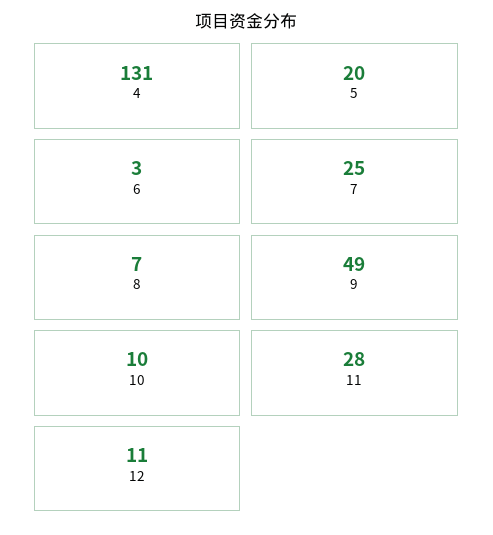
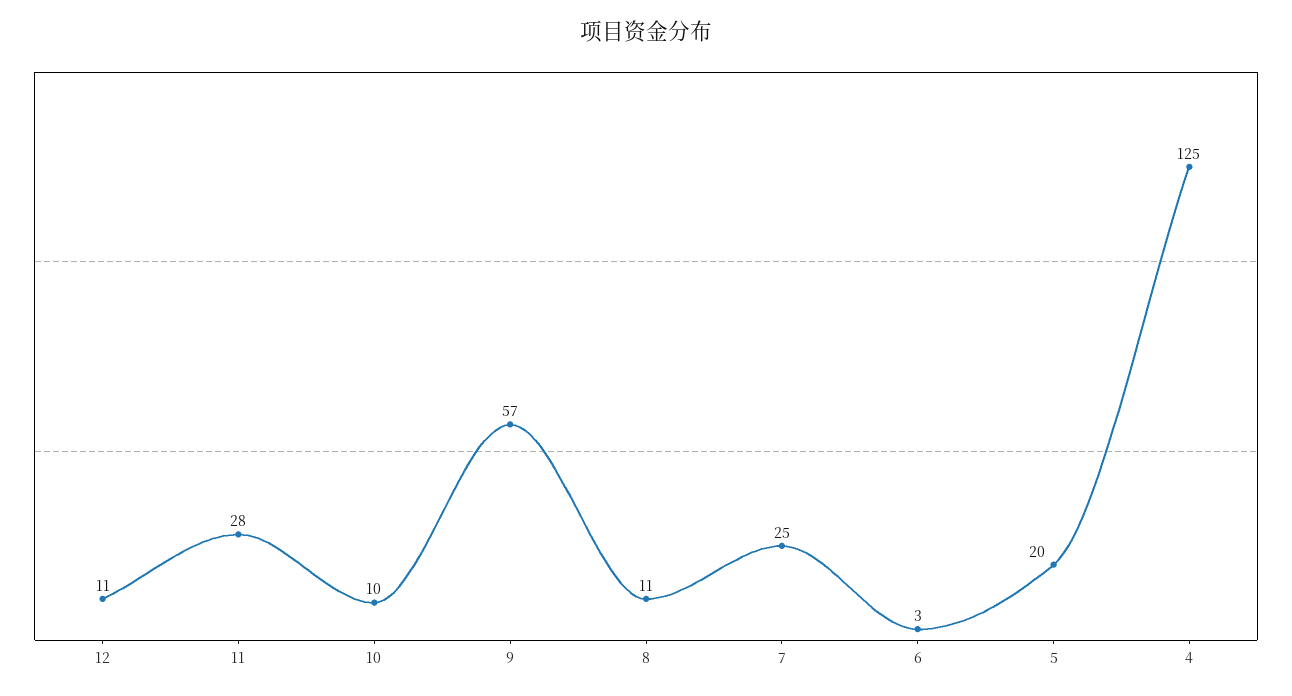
  {
-   "4": 131,
+   "4": 125,
    "5": 20,
    "6": 3,
    "7": 25,
-   "8": 7,
+   "8": 11,
-   "9": 49,
+   "9": 57,
    "10": 10,
    "11": 28,
    "12": 11
  }

